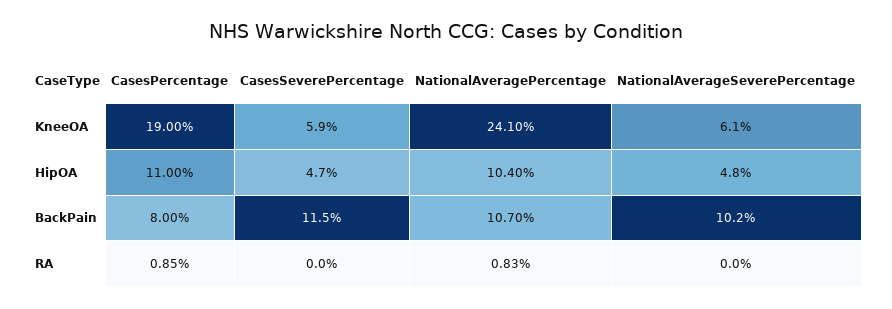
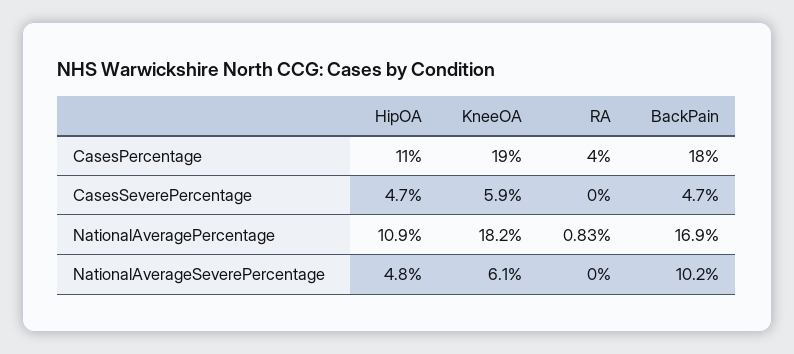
  {
    "CasesPercentage": {
      "KneeOA": 19,
      "HipOA": 11,
-     "BackPain": 8,
+     "BackPain": 18,
-     "RA": 0.85
+     "RA": 4
    },
    "CasesSeverePercentage": {
      "KneeOA": 5.9,
      "HipOA": 4.7,
-     "BackPain": 11.5,
+     "BackPain": 4.7,
      "RA": 0
    },
    "NationalAveragePercentage": {
-     "KneeOA": 24.1,
+     "KneeOA": 18.2,
-     "HipOA": 10.4,
+     "HipOA": 10.9,
-     "BackPain": 10.7,
+     "BackPain": 16.9,
      "RA": 0.83
    },
    "NationalAverageSeverePercentage": {
      "KneeOA": 6.1,
      "HipOA": 4.8,
      "BackPain": 10.2,
      "RA": 0
    }
  }

